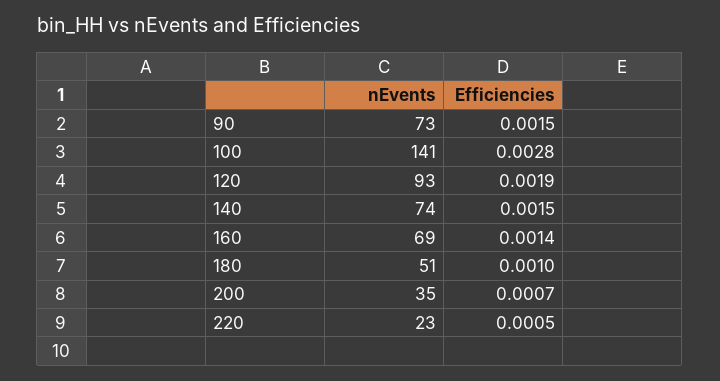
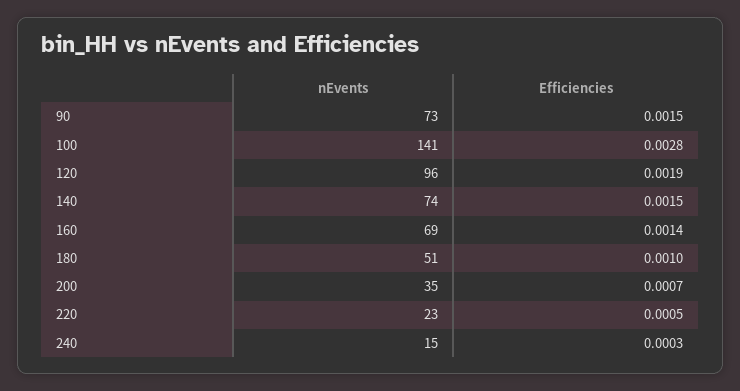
  {
    "nEvents": {
      "90": 73,
      "100": 141,
-     "120": 93,
+     "120": 96,
      "140": 74,
      "160": 69,
      "180": 51,
      "200": 35,
-     "220": 23
+     "220": 23,
+     "240": 15
    },
    "Efficiencies": {
      "90": 0.0015,
      "100": 0.0028,
      "120": 0.0019,
      "140": 0.0015,
      "160": 0.0014,
      "180": 0.001,
      "200": 0.0007,
-     "220": 0.0005
+     "220": 0.0005,
+     "240": 0.0003
    }
  }

